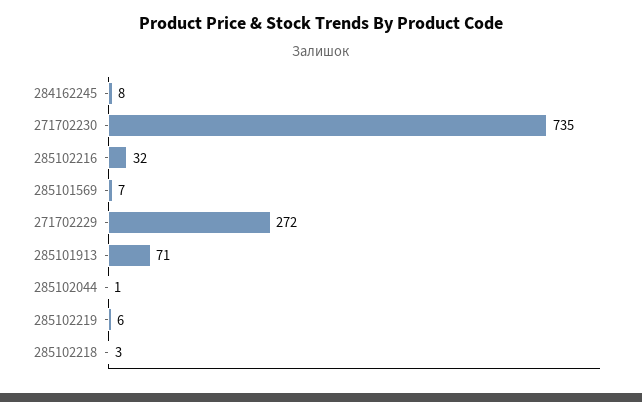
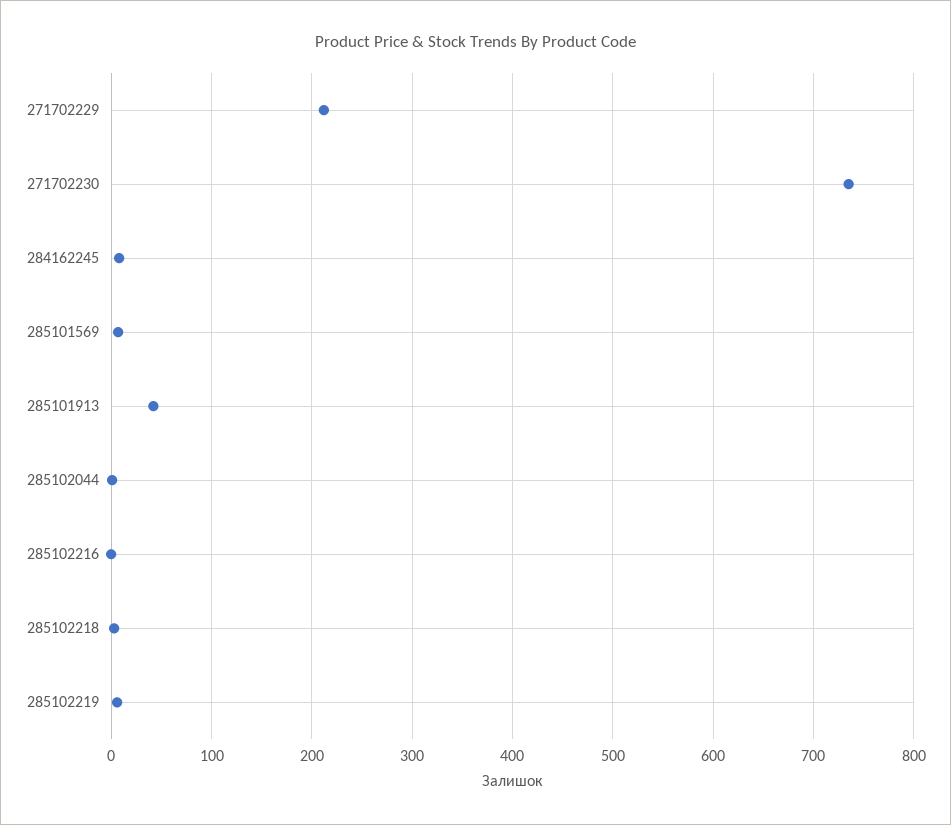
  {
    "284162245": 8,
    "271702230": 735,
-   "285102216": 32,
+   "285102216": 0,
    "285101569": 7,
-   "271702229": 272,
+   "271702229": 210,
-   "285101913": 71,
+   "285101913": 40,
    "285102044": 1,
    "285102219": 6,
    "285102218": 3
  }

